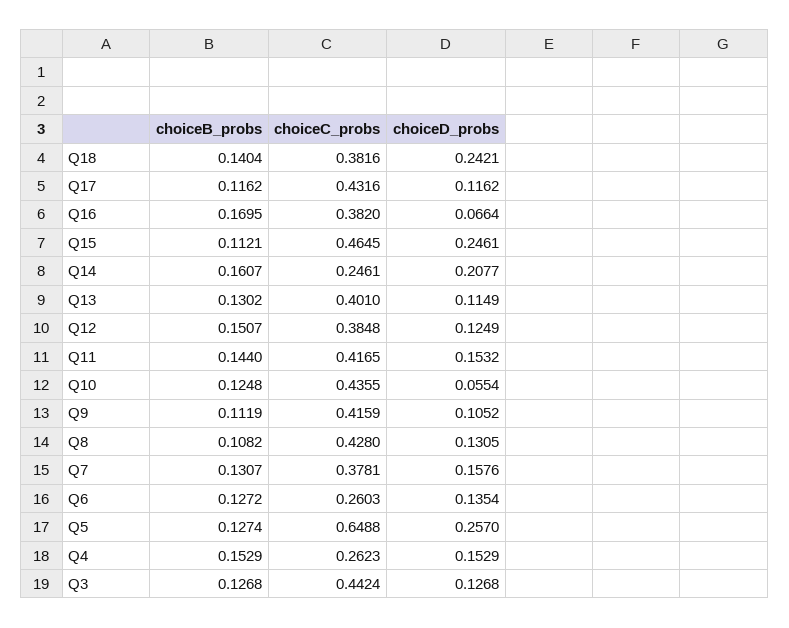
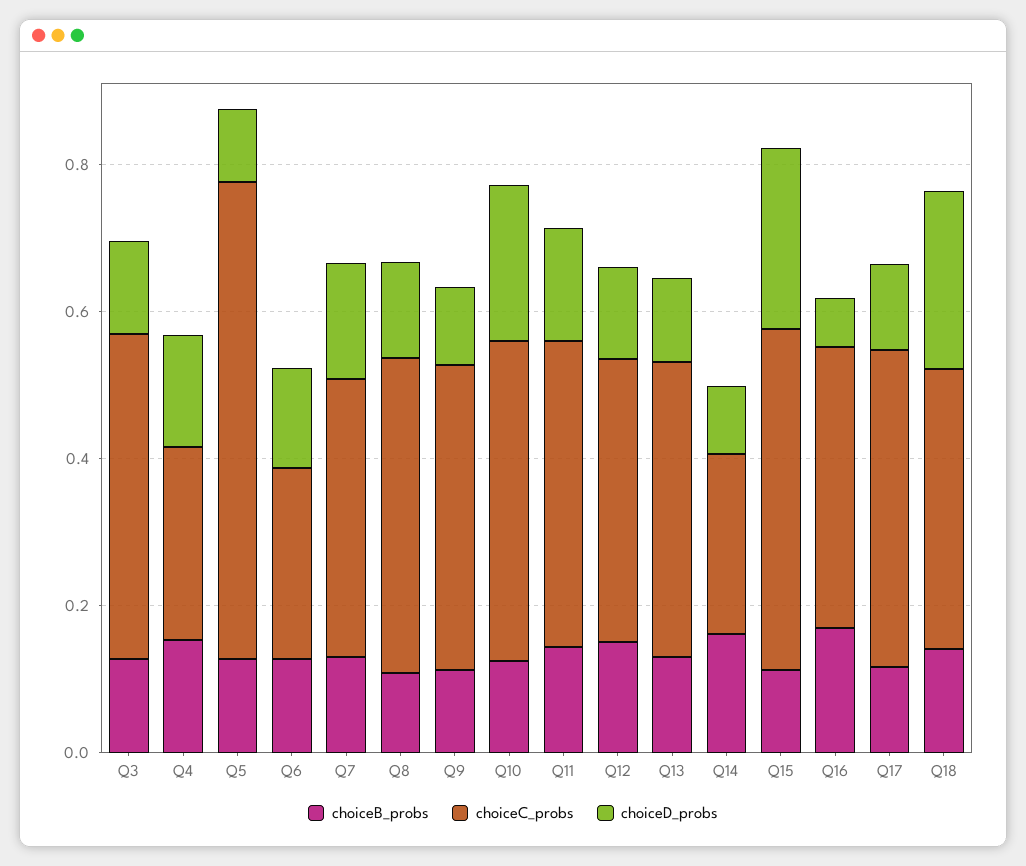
  {
    "choiceB_probs": {
      "Q18": 0.1404,
      "Q17": 0.1162,
      "Q16": 0.1695,
      "Q15": 0.1121,
      "Q14": 0.1607,
      "Q13": 0.1302,
      "Q12": 0.1507,
      "Q11": 0.144,
      "Q10": 0.1248,
      "Q9": 0.1119,
      "Q8": 0.1082,
      "Q7": 0.1307,
      "Q6": 0.1272,
      "Q5": 0.1274,
      "Q4": 0.1529,
      "Q3": 0.1268
    },
    "choiceC_probs": {
      "Q18": 0.3816,
      "Q17": 0.4316,
      "Q16": 0.382,
      "Q15": 0.4645,
      "Q14": 0.2461,
      "Q13": 0.401,
      "Q12": 0.3848,
      "Q11": 0.4165,
      "Q10": 0.4355,
      "Q9": 0.4159,
      "Q8": 0.428,
      "Q7": 0.3781,
      "Q6": 0.2603,
      "Q5": 0.6488,
      "Q4": 0.2623,
      "Q3": 0.4424
    },
    "choiceD_probs": {
      "Q18": 0.2421,
      "Q17": 0.1162,
      "Q16": 0.0664,
      "Q15": 0.2461,
-     "Q14": 0.2077,
+     "Q14": 0.1,
      "Q13": 0.1149,
      "Q12": 0.1249,
      "Q11": 0.1532,
-     "Q10": 0.0554,
+     "Q10": 0.2,
      "Q9": 0.1052,
      "Q8": 0.1305,
      "Q7": 0.1576,
      "Q6": 0.1354,
-     "Q5": 0.257,
+     "Q5": 0.1,
      "Q4": 0.1529,
      "Q3": 0.1268
    }
  }

